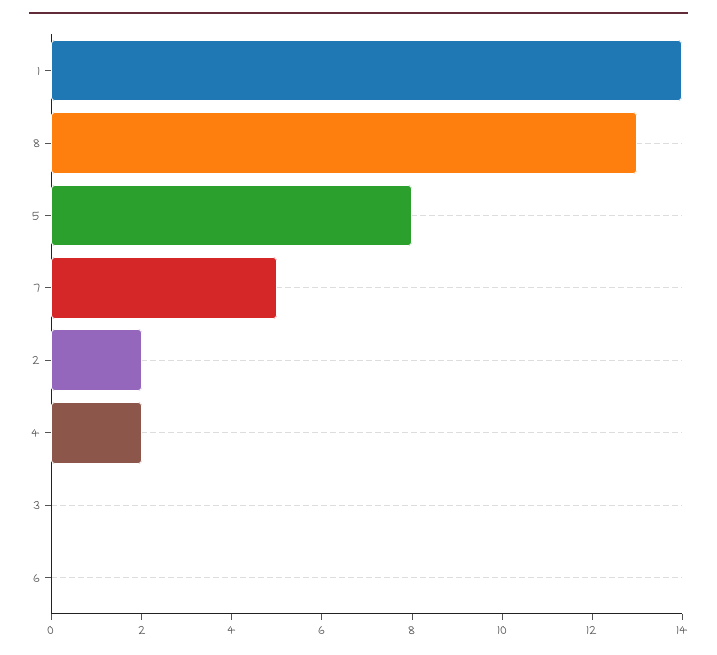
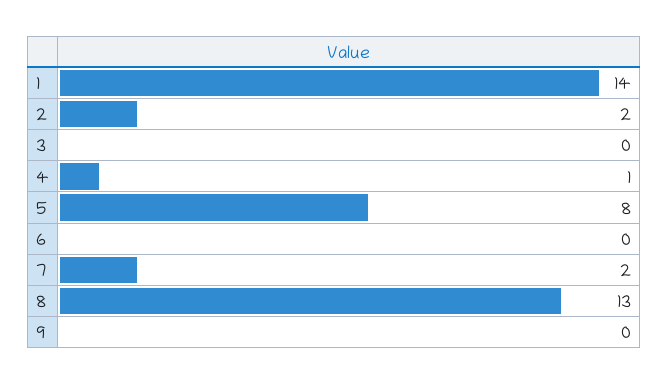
  {
    "1": 14,
    "8": 13,
    "5": 8,
-   "7": 5,
+   "7": 2,
    "2": 2,
-   "4": 2,
+   "4": 1,
    "3": 0,
-   "6": 0
+   "6": 0,
+   "9": 0
  }

